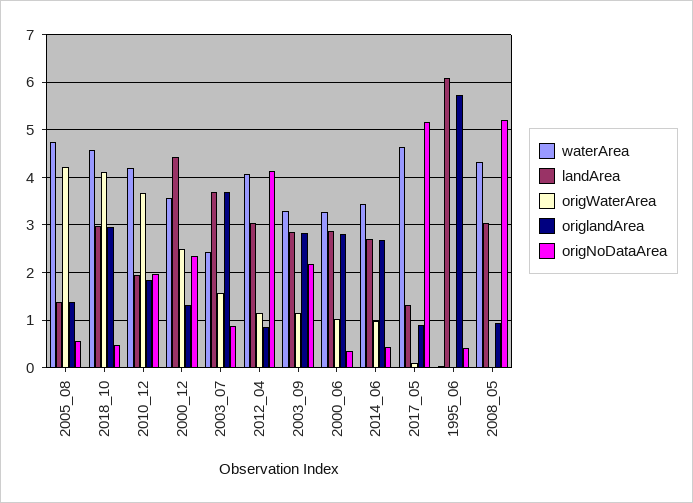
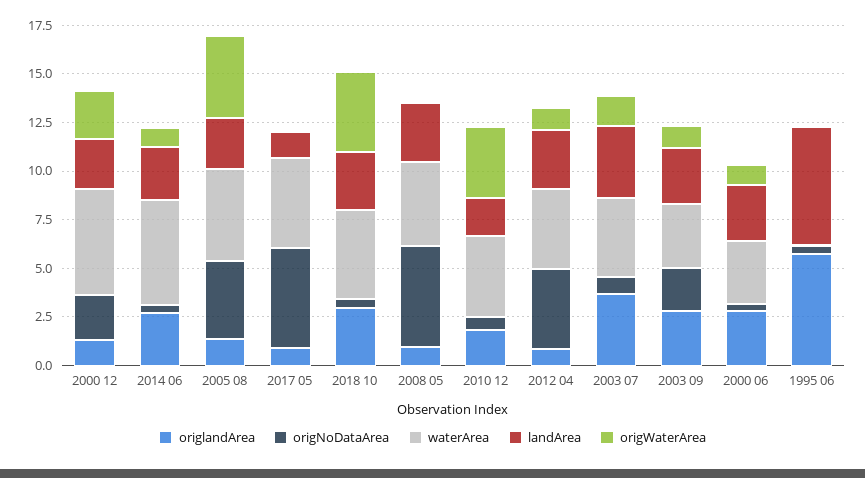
  {
    "waterArea": {
      "2005_08": 4.8,
      "2018_10": 4.6,
      "2010_12": 4.2,
-     "2000_12": 3.6,
+     "2000_12": 5.5,
-     "2003_07": 2.4,
+     "2003_07": 4,
      "2012_04": 4,
      "2003_09": 3.4,
      "2000_06": 3.2,
-     "2014_06": 3.4,
+     "2014_06": 5.5,
      "2017_05": 4.6,
      "1995_06": 0,
      "2008_05": 4.4
    },
    "landArea": {
-     "2005_08": 1.4,
+     "2005_08": 2.5,
      "2018_10": 3,
      "2010_12": 2,
-     "2000_12": 4.4,
+     "2000_12": 2.5,
      "2003_07": 3.8,
      "2012_04": 3,
      "2003_09": 2.8,
      "2000_06": 2.8,
      "2014_06": 2.8,
      "2017_05": 1.4,
      "1995_06": 6,
      "2008_05": 3
    },
    "origWaterArea": {
      "2005_08": 4.2,
      "2018_10": 4.2,
      "2010_12": 3.6,
      "2000_12": 2.6,
      "2003_07": 1.6,
      "2012_04": 1.2,
      "2003_09": 1.2,
      "2000_06": 1,
      "2014_06": 1,
      "2017_05": 0.2,
      "1995_06": 0,
      "2008_05": 0
    },
    "origlandArea": {
      "2005_08": 1.4,
      "2018_10": 3,
      "2010_12": 1.8,
      "2000_12": 1.4,
      "2003_07": 3.6,
      "2012_04": 0.8,
      "2003_09": 2.8,
      "2000_06": 2.8,
      "2014_06": 2.6,
      "2017_05": 0.8,
      "1995_06": 5.8,
      "2008_05": 1
    },
    "origNoDataArea": {
-     "2005_08": 0.6,
+     "2005_08": 4,
      "2018_10": 0.4,
-     "2010_12": 2,
+     "2010_12": 0.5,
      "2000_12": 2.4,
      "2003_07": 0.8,
      "2012_04": 4.2,
      "2003_09": 2.2,
      "2000_06": 0.4,
      "2014_06": 0.4,
      "2017_05": 5.2,
      "1995_06": 0.4,
      "2008_05": 5.2
    }
  }

